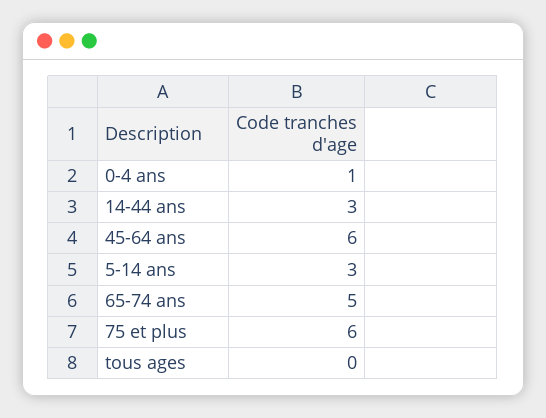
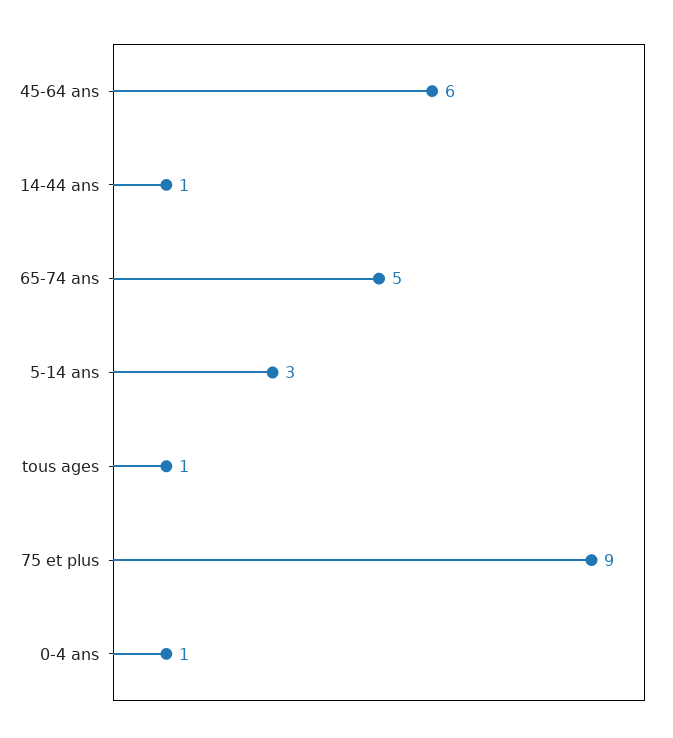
  {
    "0-4 ans": 1,
-   "14-44 ans": 3,
+   "14-44 ans": 1,
    "45-64 ans": 6,
    "5-14 ans": 3,
    "65-74 ans": 5,
-   "75 et plus": 6,
+   "75 et plus": 9,
-   "tous ages": 0
+   "tous ages": 1
  }

